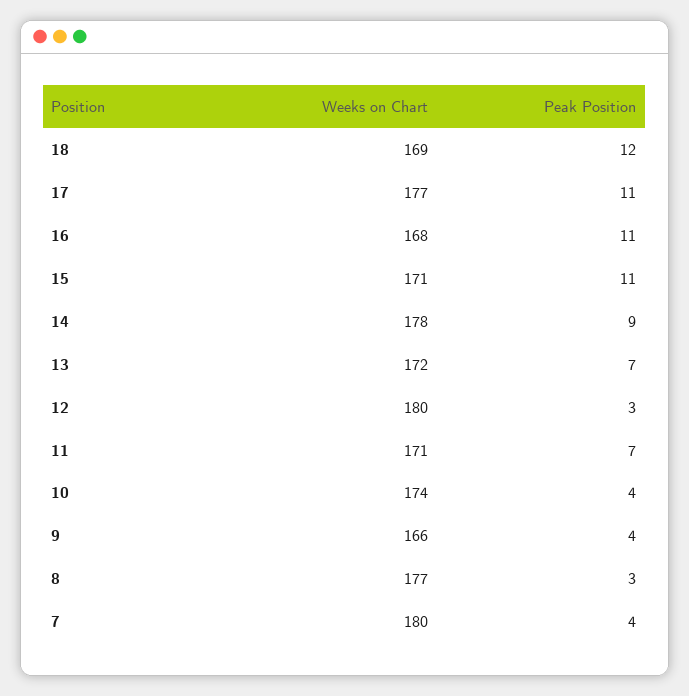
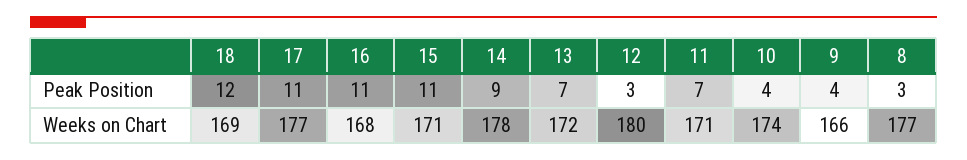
  {
    "Weeks on Chart": {
      "18": 169,
      "17": 177,
      "16": 168,
      "15": 171,
      "14": 178,
      "13": 172,
      "12": 180,
      "11": 171,
      "10": 174,
      "9": 166,
-     "8": 177,
+     "8": 177
-     "7": 180
    },
    "Peak Position": {
      "18": 12,
      "17": 11,
      "16": 11,
      "15": 11,
      "14": 9,
      "13": 7,
      "12": 3,
      "11": 7,
      "10": 4,
      "9": 4,
-     "8": 3,
+     "8": 3
-     "7": 4
    }
  }

